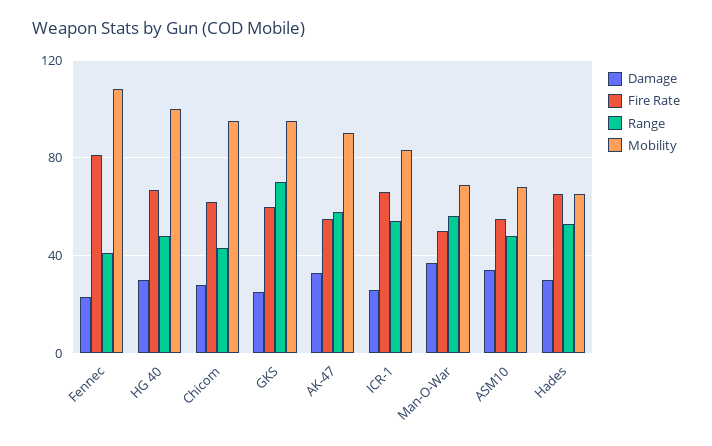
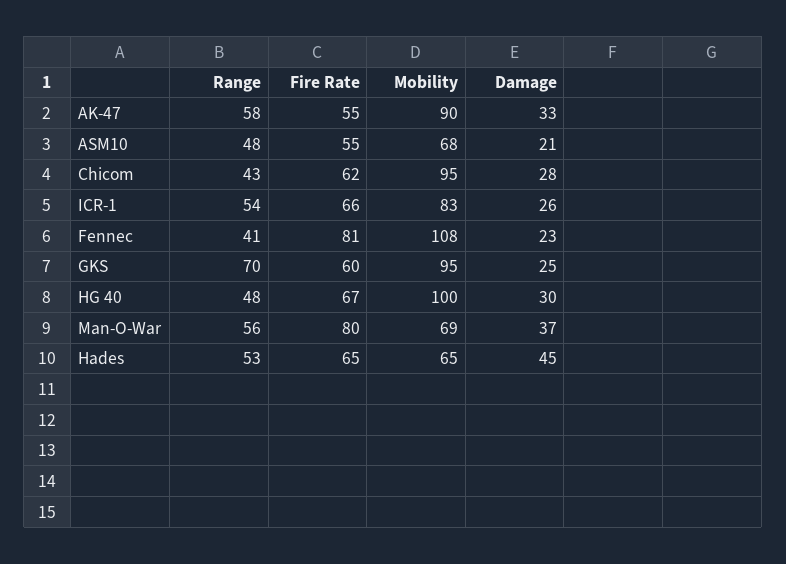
  {
    "Damage": {
      "Fennec": 23,
      "HG 40": 30,
      "Chicom": 28,
      "GKS": 25,
      "AK-47": 33,
      "ICR-1": 26,
      "Man-O-War": 37,
-     "ASM10": 35,
+     "ASM10": 21,
-     "Hades": 30
+     "Hades": 45
    },
    "Fire Rate": {
      "Fennec": 81,
      "HG 40": 67,
      "Chicom": 62,
      "GKS": 60,
      "AK-47": 55,
      "ICR-1": 66,
-     "Man-O-War": 50,
+     "Man-O-War": 80,
      "ASM10": 55,
      "Hades": 65
    },
    "Range": {
      "Fennec": 41,
      "HG 40": 48,
      "Chicom": 43,
      "GKS": 70,
      "AK-47": 58,
      "ICR-1": 54,
      "Man-O-War": 56,
      "ASM10": 48,
      "Hades": 53
    },
    "Mobility": {
      "Fennec": 108,
      "HG 40": 100,
      "Chicom": 95,
      "GKS": 95,
      "AK-47": 90,
      "ICR-1": 83,
      "Man-O-War": 69,
      "ASM10": 68,
      "Hades": 65
    }
  }

